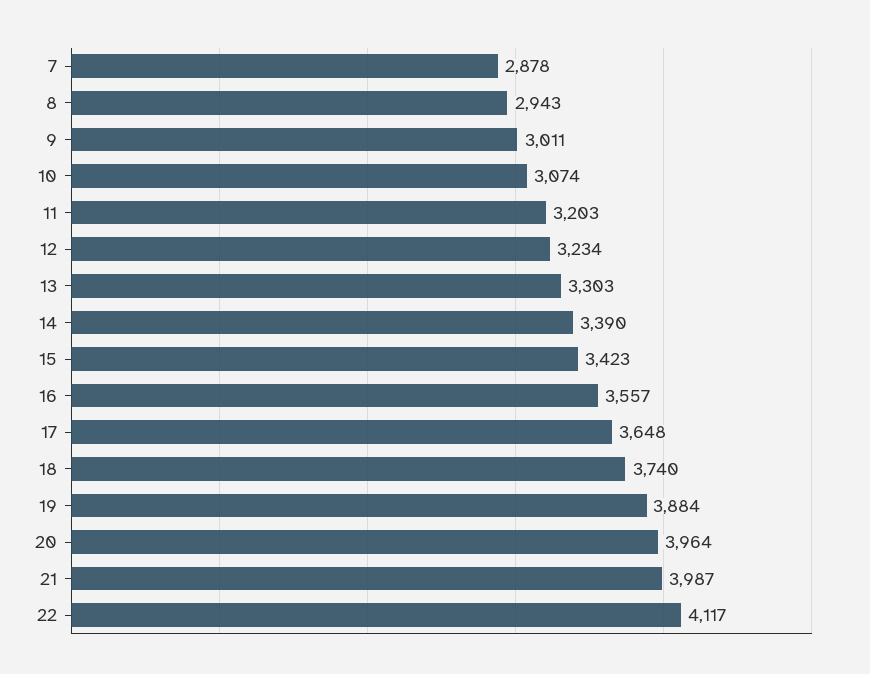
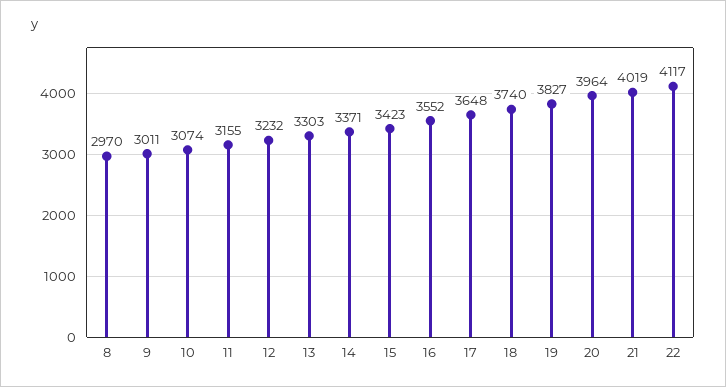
  {
-   "7": 2878,
-   "8": 2943,
+   "8": 2970,
    "9": 3011,
    "10": 3074,
-   "11": 3203,
+   "11": 3155,
-   "12": 3234,
+   "12": 3232,
    "13": 3303,
-   "14": 3390,
+   "14": 3371,
    "15": 3423,
-   "16": 3557,
+   "16": 3552,
    "17": 3648,
    "18": 3740,
-   "19": 3884,
+   "19": 3827,
    "20": 3964,
-   "21": 3987,
+   "21": 4019,
    "22": 4117
  }

